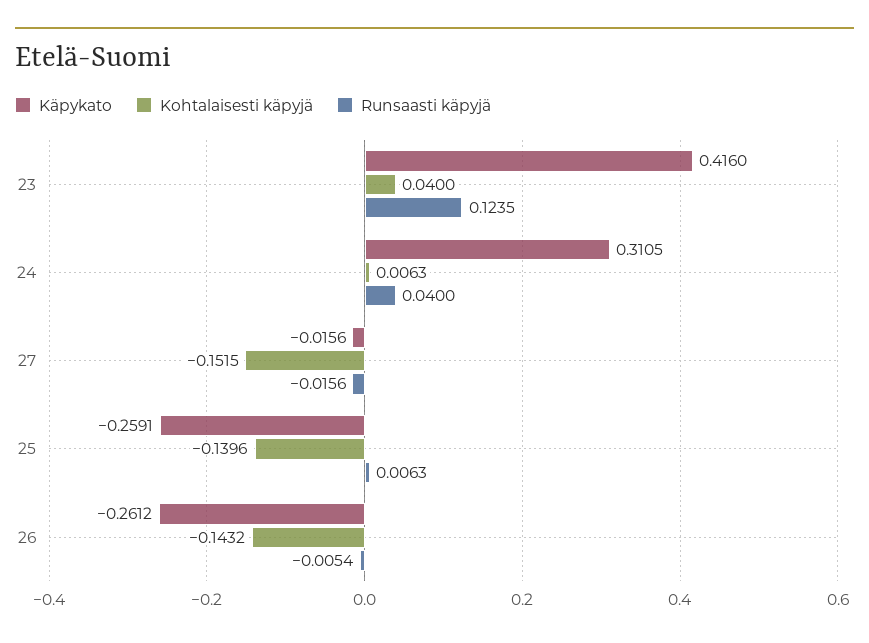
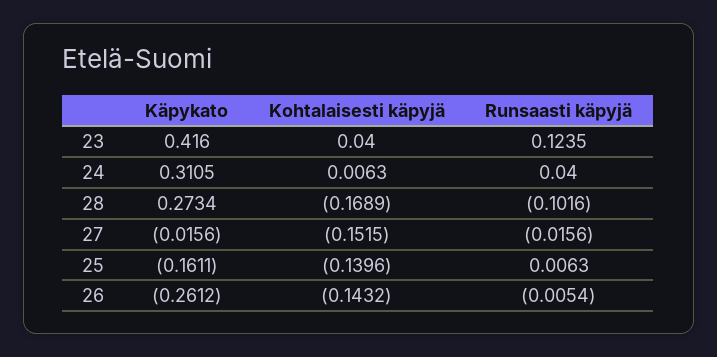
  {
    "Käpykato": {
      "23": 0.416,
      "24": 0.3105,
      "27": -0.0156,
-     "25": -0.2591,
+     "25": -0.1611,
-     "26": -0.2612
+     "26": -0.2612,
+     "28": 0.2734
    },
    "Kohtalaisesti käpyjä": {
      "23": 0.04,
      "24": 0.0063,
      "27": -0.1515,
      "25": -0.1396,
-     "26": -0.1432
+     "26": -0.1432,
+     "28": -0.1689
    },
    "Runsaasti käpyjä": {
      "23": 0.1235,
      "24": 0.04,
      "27": -0.0156,
      "25": 0.0063,
-     "26": -0.0054
+     "26": -0.0054,
+     "28": -0.1016
    }
  }

